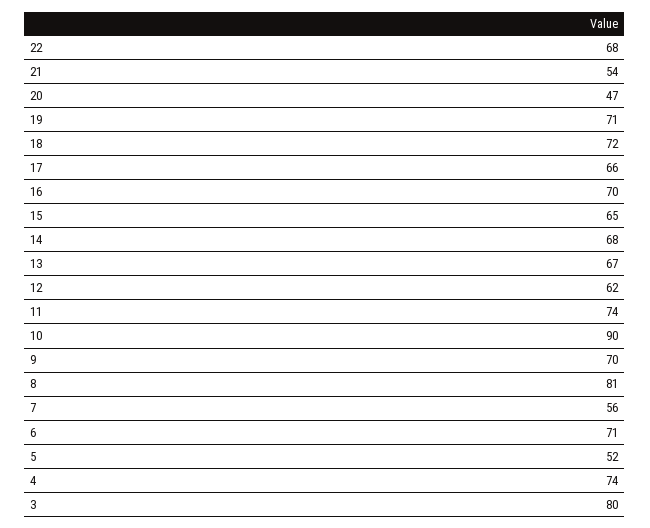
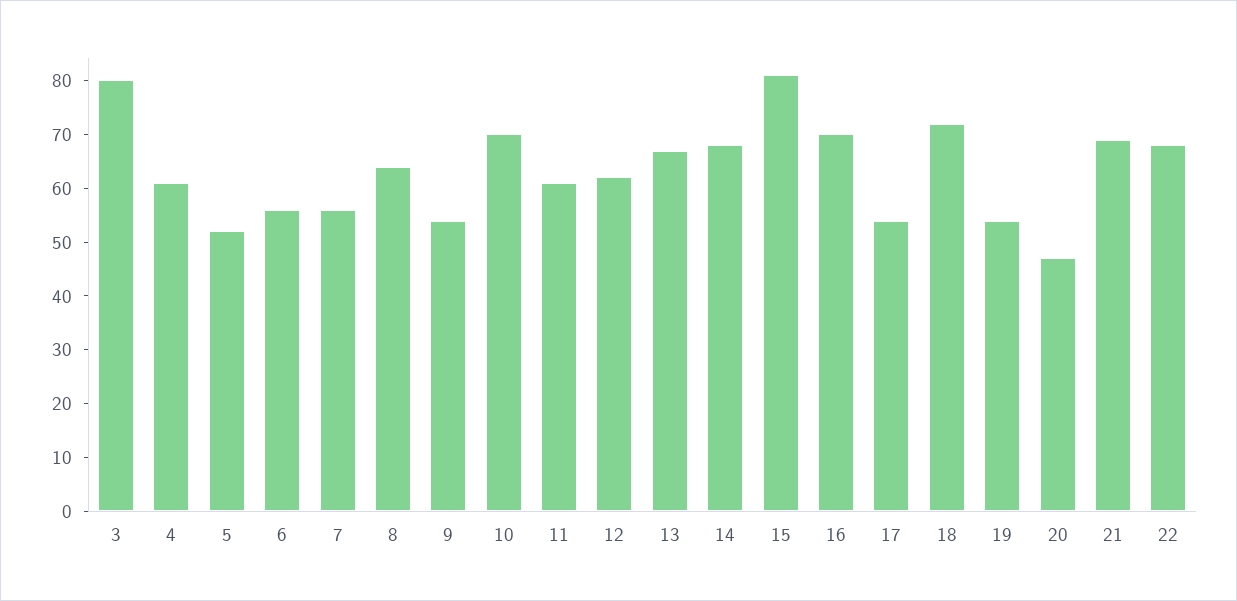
  {
    "22": 68,
-   "21": 54,
+   "21": 70,
    "20": 47,
-   "19": 71,
+   "19": 55,
    "18": 72,
-   "17": 66,
+   "17": 55,
    "16": 70,
-   "15": 65,
+   "15": 80,
    "14": 68,
    "13": 67,
    "12": 62,
-   "11": 74,
+   "11": 60,
-   "10": 90,
+   "10": 70,
-   "9": 70,
+   "9": 55,
-   "8": 81,
+   "8": 65,
    "7": 56,
-   "6": 71,
+   "6": 55,
    "5": 52,
-   "4": 74,
+   "4": 60,
    "3": 80
  }

